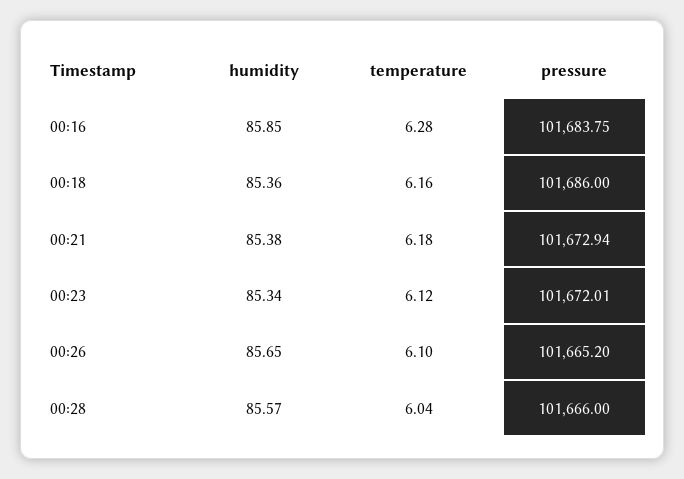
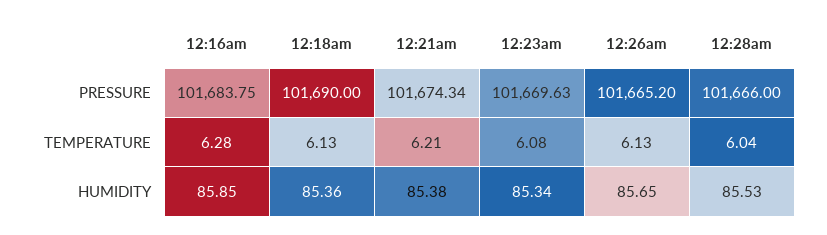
  {
    "humidity": {
      "00:16": 85.85,
      "00:18": 85.36,
      "00:21": 85.38,
      "00:23": 85.34,
      "00:26": 85.65,
-     "00:28": 85.57
+     "00:28": 85.53
    },
    "temperature": {
      "00:16": 6.28,
-     "00:18": 6.16,
+     "00:18": 6.13,
-     "00:21": 6.18,
+     "00:21": 6.21,
-     "00:23": 6.12,
+     "00:23": 6.08,
-     "00:26": 6.1,
+     "00:26": 6.13,
      "00:28": 6.04
    },
    "pressure": {
      "00:16": 101683.75,
-     "00:18": 101686,
+     "00:18": 101690,
-     "00:21": 101672.94,
+     "00:21": 101674.34,
-     "00:23": 101672.01,
+     "00:23": 101669.63,
      "00:26": 101665.2,
      "00:28": 101666
    }
  }

